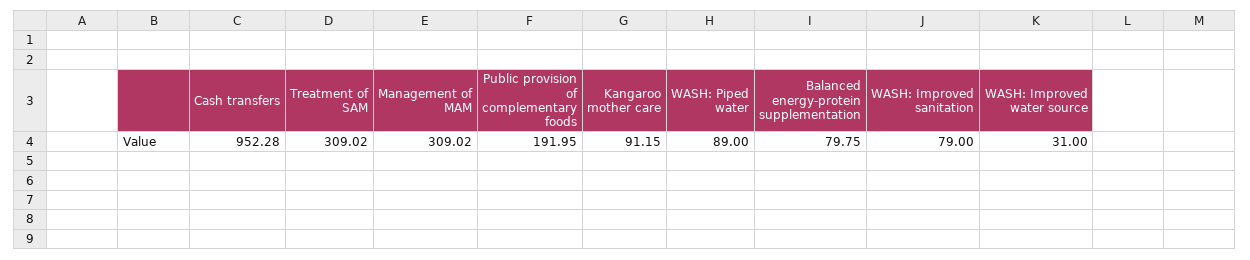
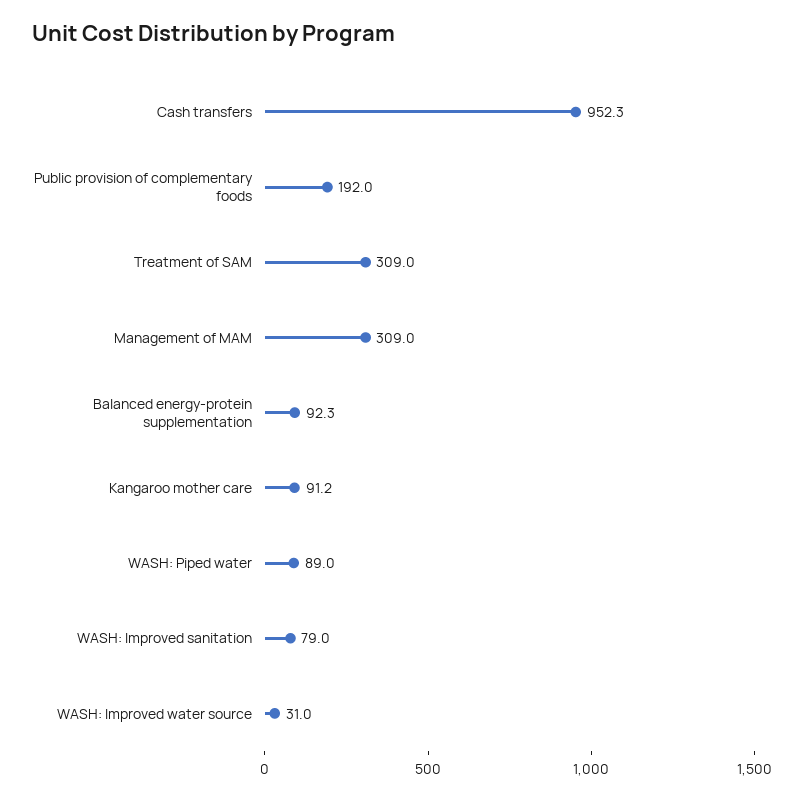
  {
    "Cash transfers": 952.28,
    "Treatment of SAM": 309.02,
    "Management of MAM": 309.02,
    "Public provision of complementary foods": 191.95,
    "Kangaroo mother care": 91.15,
    "WASH: Piped water": 89,
-   "Balanced energy-protein supplementation": 79.75,
+   "Balanced energy-protein supplementation": 92.3,
    "WASH: Improved sanitation": 79,
    "WASH: Improved water source": 31
  }

